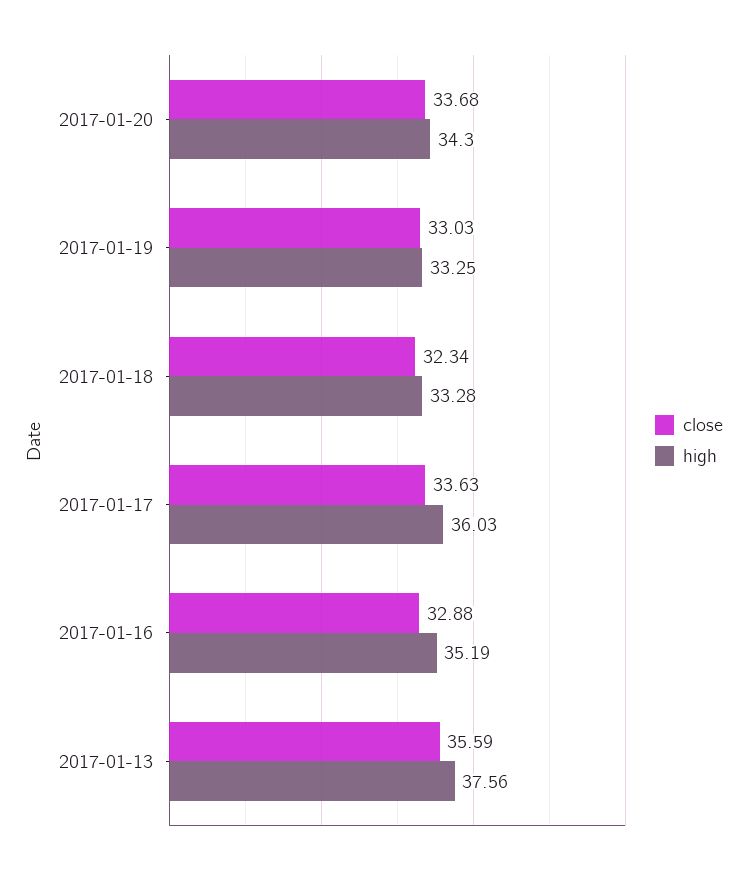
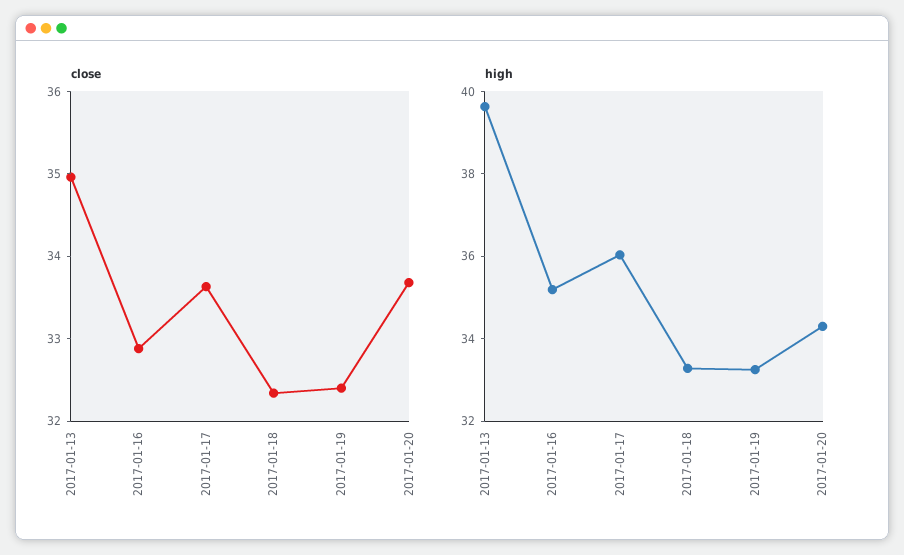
  {
    "close": {
      "2017-01-20": 33.68,
-     "2017-01-19": 33.03,
+     "2017-01-19": 32.4,
      "2017-01-18": 32.34,
      "2017-01-17": 33.63,
      "2017-01-16": 32.88,
-     "2017-01-13": 35.59
+     "2017-01-13": 35
    },
    "high": {
      "2017-01-20": 34.3,
      "2017-01-19": 33.25,
      "2017-01-18": 33.28,
      "2017-01-17": 36.03,
      "2017-01-16": 35.19,
-     "2017-01-13": 37.56
+     "2017-01-13": 39.5
    }
  }

